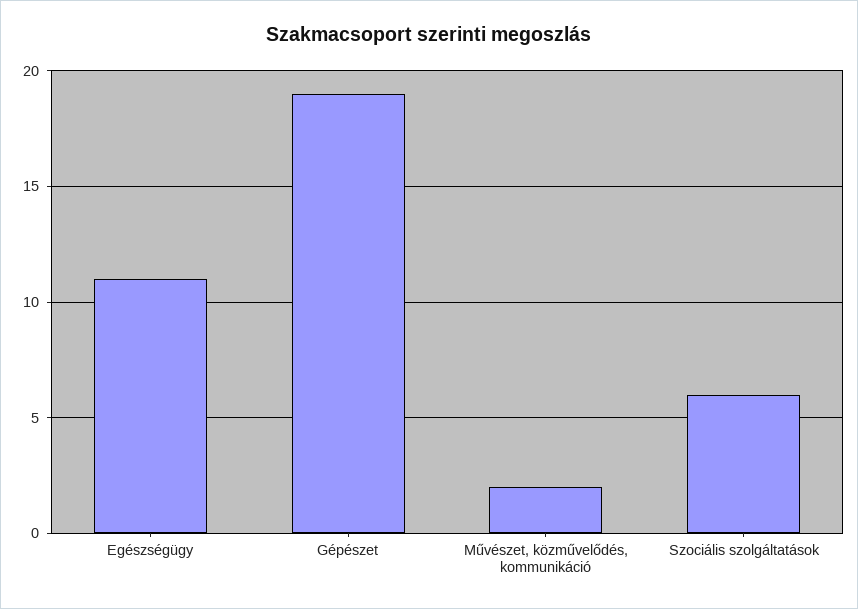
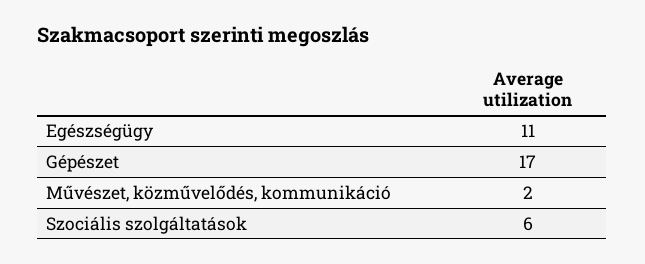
  {
    "Egészségügy": 11,
-   "Gépészet": 19,
+   "Gépészet": 17,
    "Művészet, közművelődés, kommunikáció": 2,
    "Szociális szolgáltatások": 6
  }

